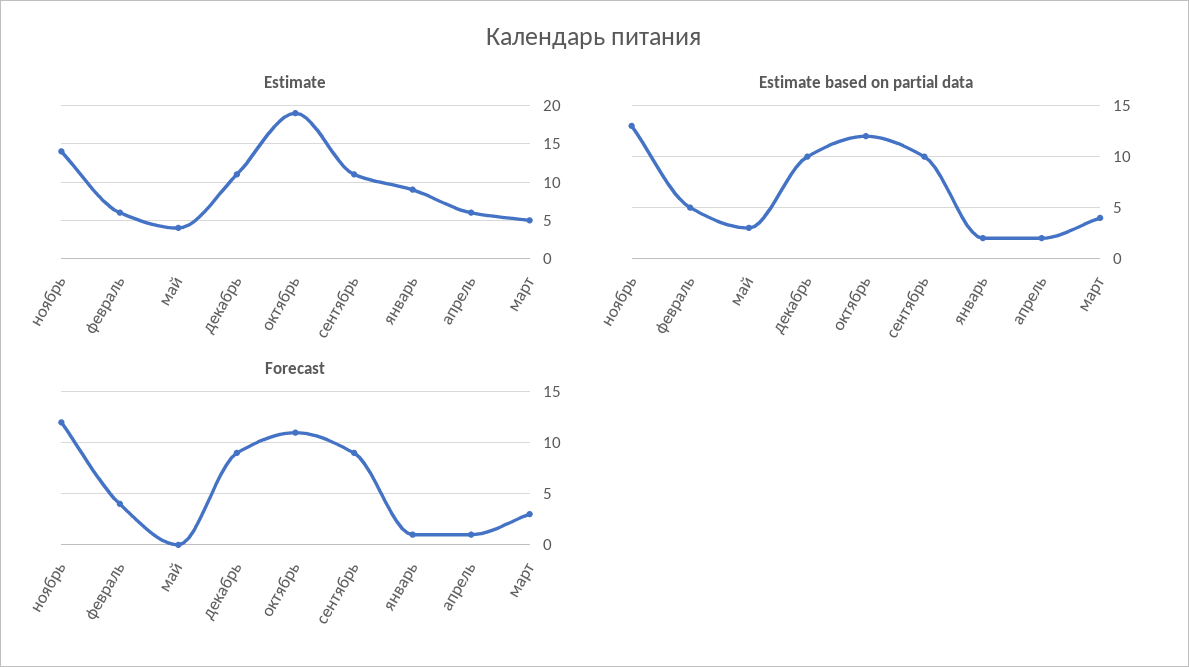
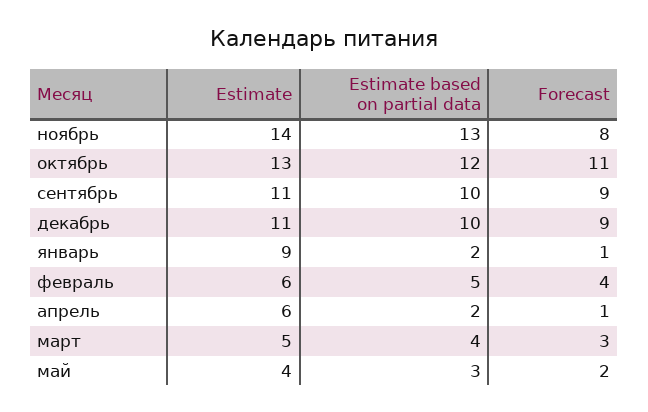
  {
    "Estimate": {
      "ноябрь": 14,
      "февраль": 6,
      "май": 4,
      "декабрь": 11,
-     "октябрь": 19,
+     "октябрь": 13,
      "сентябрь": 11,
      "январь": 9,
      "апрель": 6,
      "март": 5
    },
    "Estimate based on partial data": {
      "ноябрь": 13,
      "февраль": 5,
      "май": 3,
      "декабрь": 10,
      "октябрь": 12,
      "сентябрь": 10,
      "январь": 2,
      "апрель": 2,
      "март": 4
    },
    "Forecast": {
-     "ноябрь": 12,
+     "ноябрь": 8,
      "февраль": 4,
-     "май": 0,
+     "май": 2,
      "декабрь": 9,
      "октябрь": 11,
      "сентябрь": 9,
      "январь": 1,
      "апрель": 1,
      "март": 3
    }
  }

